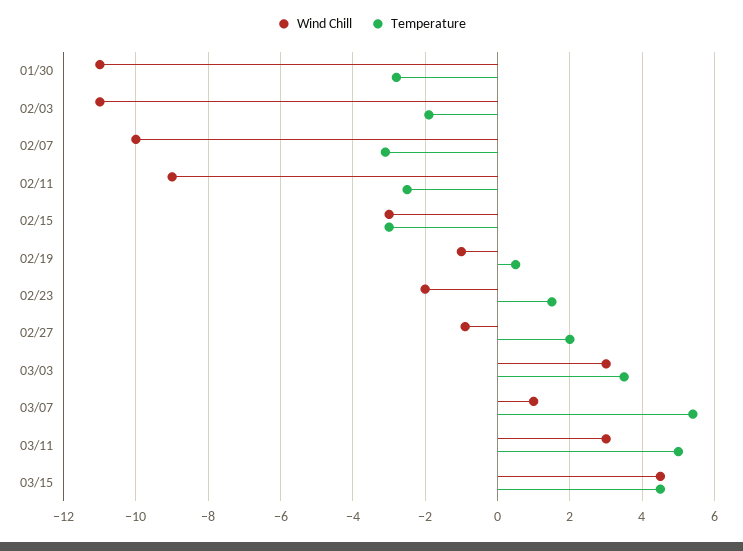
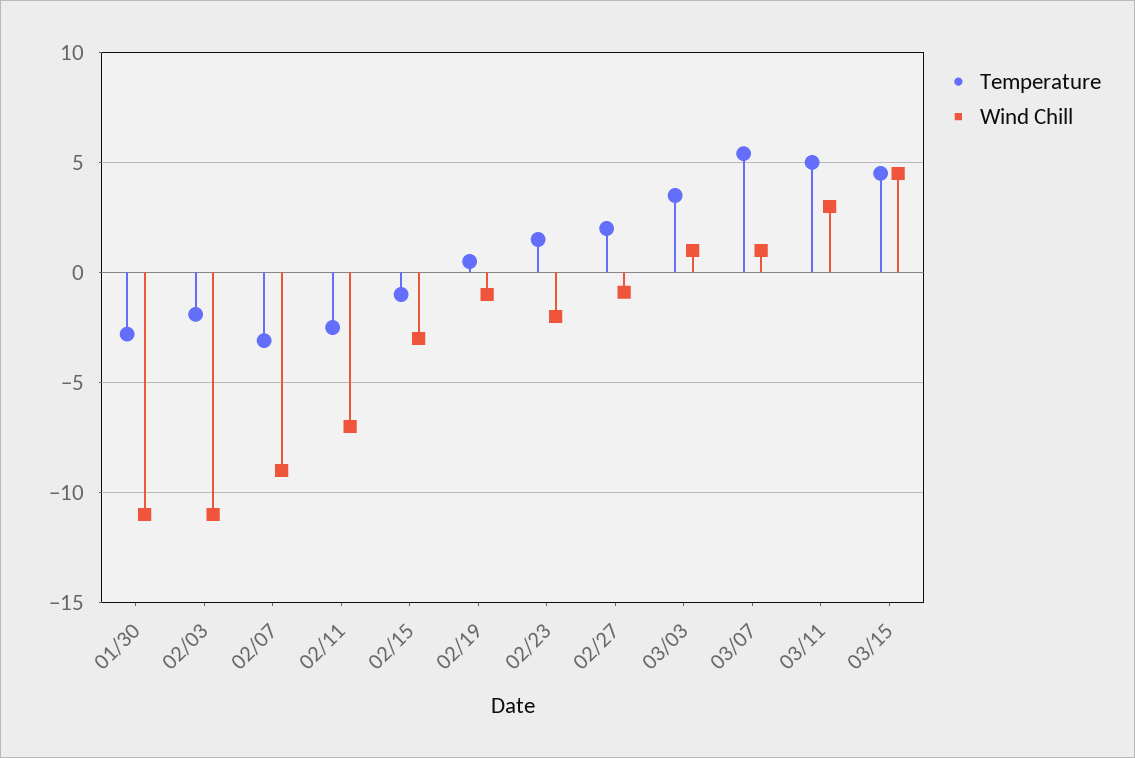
  {
    "Wind Chill": {
      "01/30": -11,
      "02/03": -11,
-     "02/07": -10,
+     "02/07": -9,
-     "02/11": -9,
+     "02/11": -7,
      "02/15": -3,
      "02/19": -1,
      "02/23": -2,
      "02/27": -1,
-     "03/03": 3,
+     "03/03": 1,
      "03/07": 1,
      "03/11": 3,
      "03/15": 4.5
    },
    "Temperature": {
      "01/30": -3,
      "02/03": -2,
      "02/07": -3,
      "02/11": -2.5,
-     "02/15": -3,
+     "02/15": -1,
      "02/19": 0.5,
      "02/23": 1.5,
      "02/27": 2,
      "03/03": 3.5,
      "03/07": 5.5,
      "03/11": 5,
      "03/15": 4.5
    }
  }

